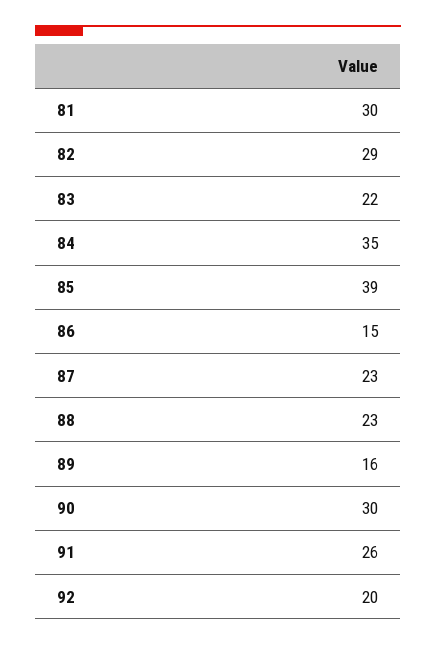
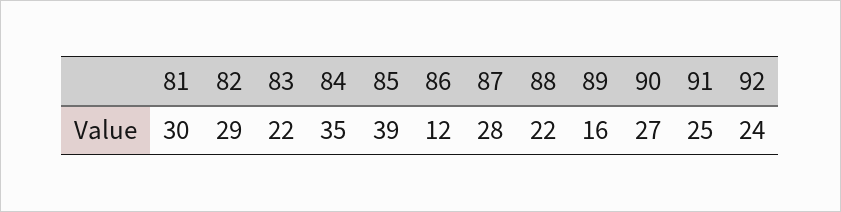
  {
    "81": 30,
    "82": 29,
    "83": 22,
    "84": 35,
    "85": 39,
-   "86": 15,
+   "86": 12,
-   "87": 23,
+   "87": 28,
-   "88": 23,
+   "88": 22,
    "89": 16,
-   "90": 30,
+   "90": 27,
-   "91": 26,
+   "91": 25,
-   "92": 20
+   "92": 24
  }

